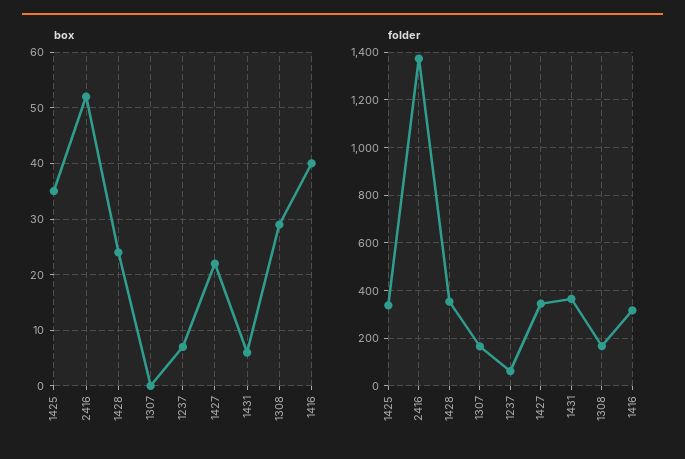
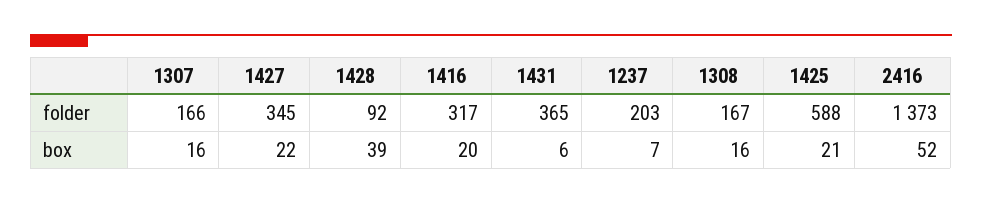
  {
    "box": {
-     "1425": 35,
+     "1425": 21,
      "2416": 52,
-     "1428": 25,
+     "1428": 39,
-     "1307": 0,
+     "1307": 16,
      "1237": 7,
      "1427": 22,
      "1431": 6,
-     "1308": 30,
+     "1308": 16,
-     "1416": 40
+     "1416": 20
    },
    "folder": {
-     "1425": 350,
+     "1425": 588,
      "2416": 1373,
-     "1428": 350,
+     "1428": 92,
      "1307": 166,
-     "1237": 50,
+     "1237": 203,
      "1427": 345,
      "1431": 365,
      "1308": 167,
      "1416": 317
    }
  }

